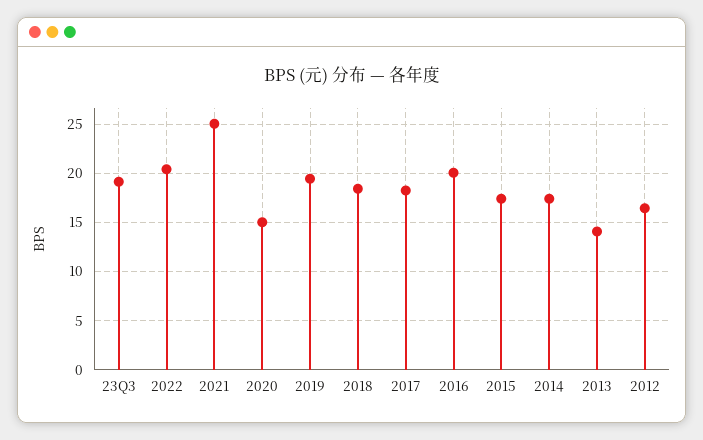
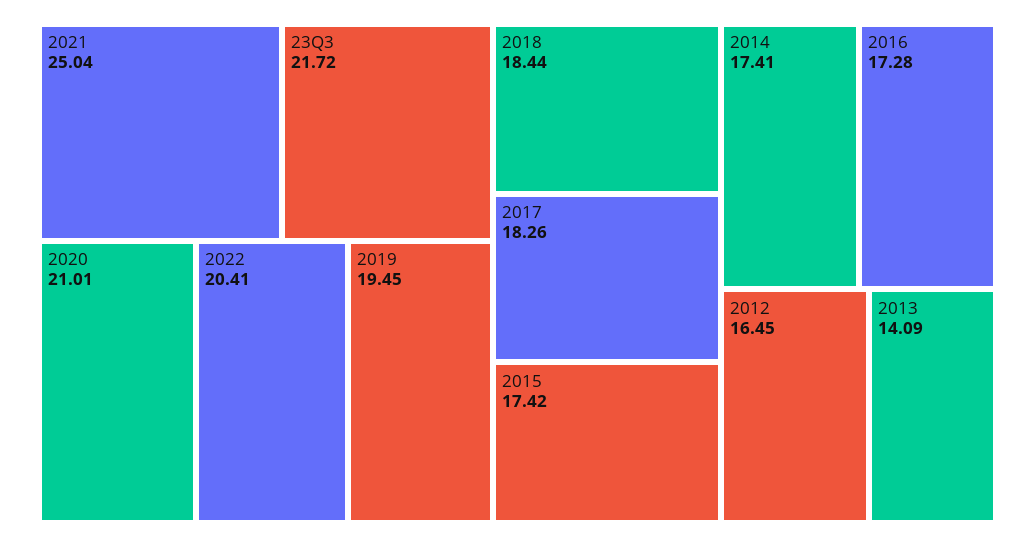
  {
-   "23Q3": 19,
+   "23Q3": 21.72,
    "2022": 20.41,
    "2021": 25.04,
-   "2020": 15,
+   "2020": 21.01,
    "2019": 19.45,
    "2018": 18.44,
    "2017": 18.26,
-   "2016": 20,
+   "2016": 17.28,
    "2015": 17.42,
    "2014": 17.41,
    "2013": 14.09,
    "2012": 16.45
  }

